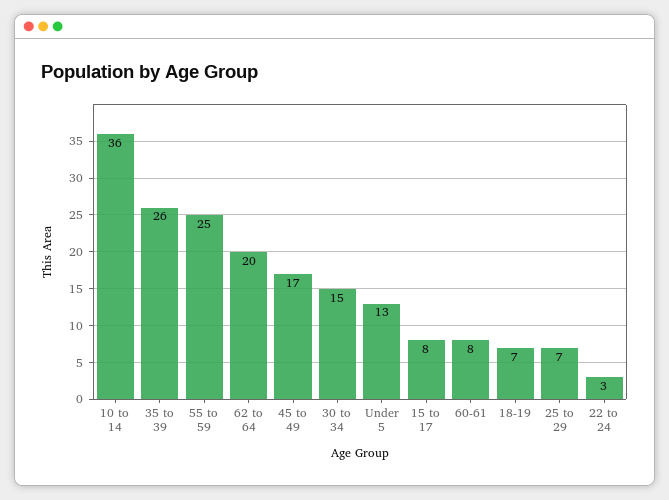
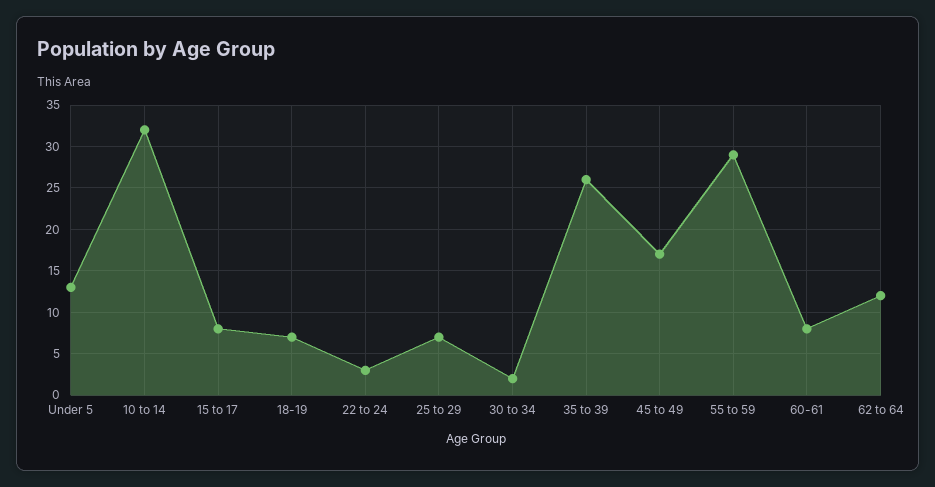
  {
-   "10 to 14": 36,
+   "10 to 14": 32,
    "35 to 39": 26,
-   "55 to 59": 25,
+   "55 to 59": 29,
-   "62 to 64": 20,
+   "62 to 64": 12,
    "45 to 49": 17,
-   "30 to 34": 15,
+   "30 to 34": 2,
    "Under 5": 13,
    "15 to 17": 8,
    "60-61": 8,
    "18-19": 7,
    "25 to 29": 7,
    "22 to 24": 3
  }

